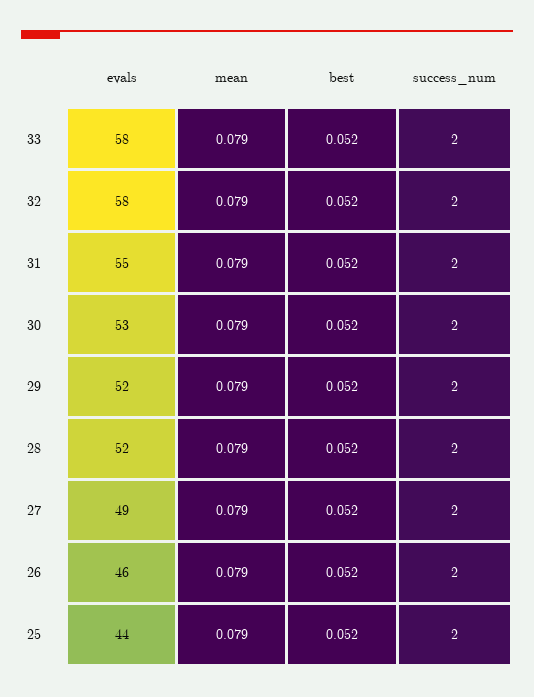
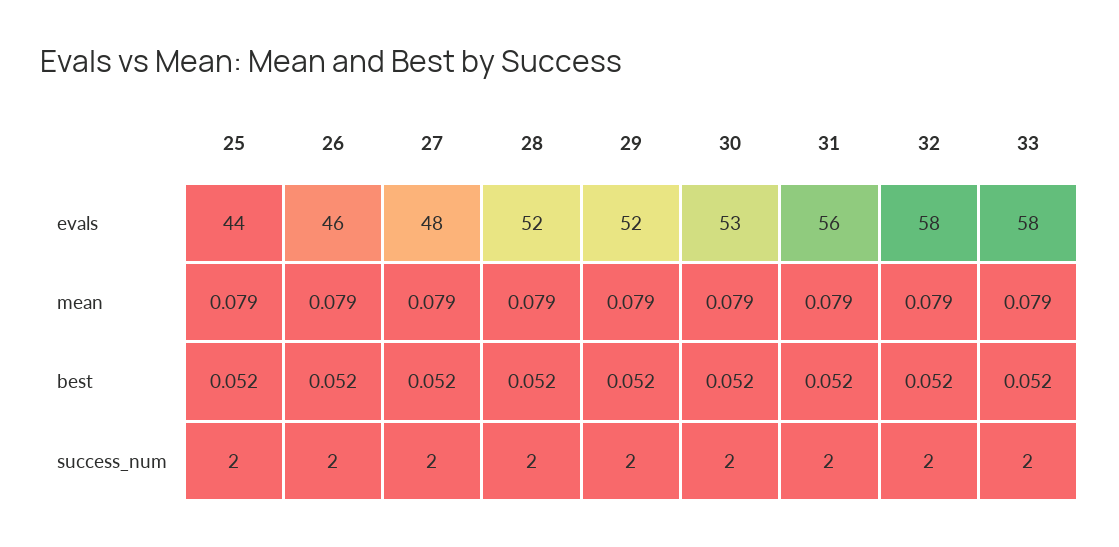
  {
    "evals": {
      "33": 58,
      "32": 58,
-     "31": 55,
+     "31": 56,
      "30": 53,
      "29": 52,
      "28": 52,
-     "27": 49,
+     "27": 48,
      "26": 46,
      "25": 44
    },
    "mean": {
      "33": 0.079,
      "32": 0.079,
      "31": 0.079,
      "30": 0.079,
      "29": 0.079,
      "28": 0.079,
      "27": 0.079,
      "26": 0.079,
      "25": 0.079
    },
    "best": {
      "33": 0.052,
      "32": 0.052,
      "31": 0.052,
      "30": 0.052,
      "29": 0.052,
      "28": 0.052,
      "27": 0.052,
      "26": 0.052,
      "25": 0.052
    },
    "success_num": {
      "33": 2,
      "32": 2,
      "31": 2,
      "30": 2,
      "29": 2,
      "28": 2,
      "27": 2,
      "26": 2,
      "25": 2
    }
  }

